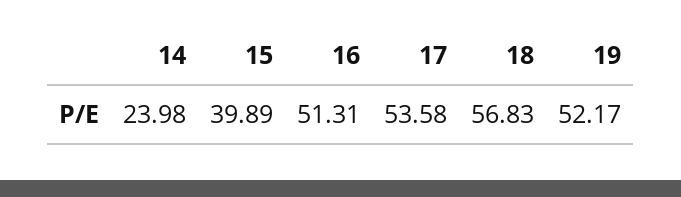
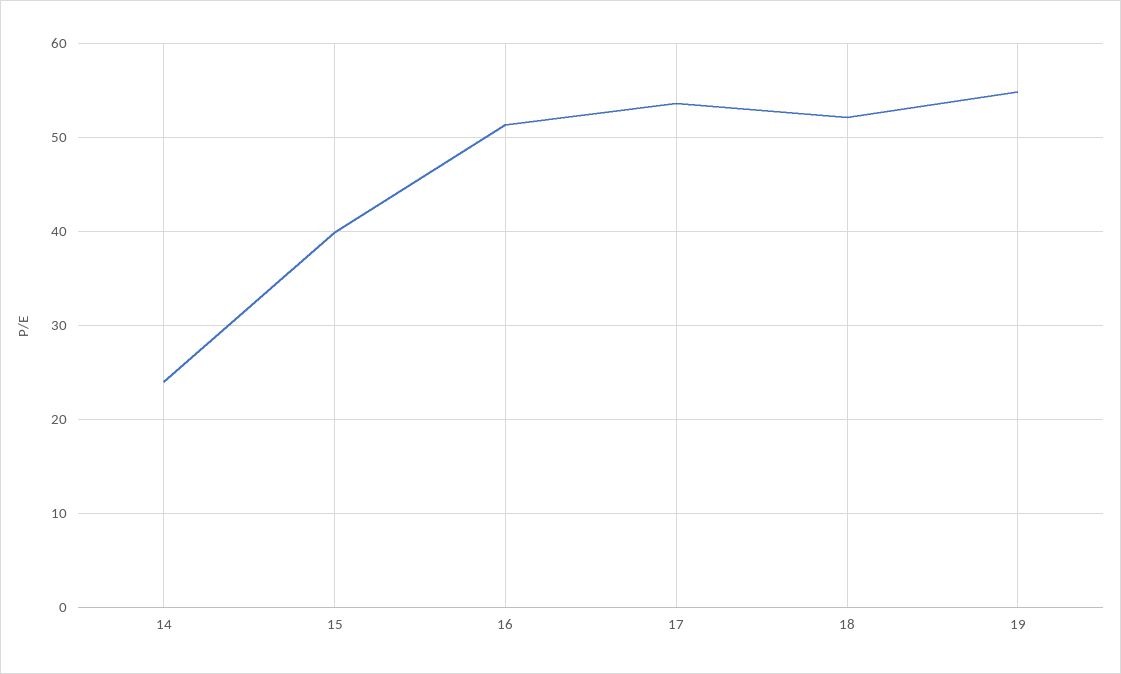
  {
    "14": 23.98,
    "15": 39.89,
    "16": 51.31,
    "17": 53.58,
-   "18": 56.83,
+   "18": 52,
-   "19": 52.17
+   "19": 55
  }

